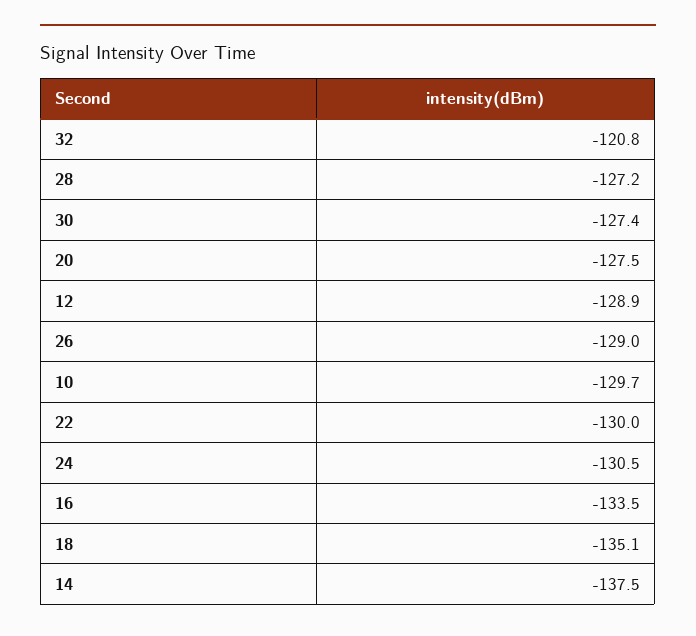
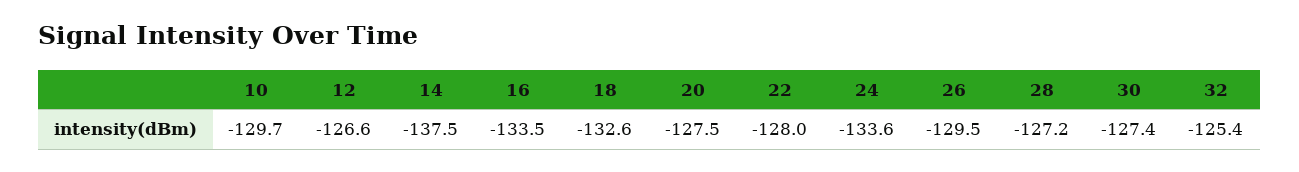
  {
-   "32": -120.8,
+   "32": -125.4,
    "28": -127.2,
    "30": -127.4,
    "20": -127.5,
-   "12": -128.9,
+   "12": -126.6,
-   "26": -129,
+   "26": -129.5,
    "10": -129.7,
-   "22": -130,
+   "22": -128,
-   "24": -130.5,
+   "24": -133.6,
    "16": -133.5,
-   "18": -135.1,
+   "18": -132.6,
    "14": -137.5
  }

